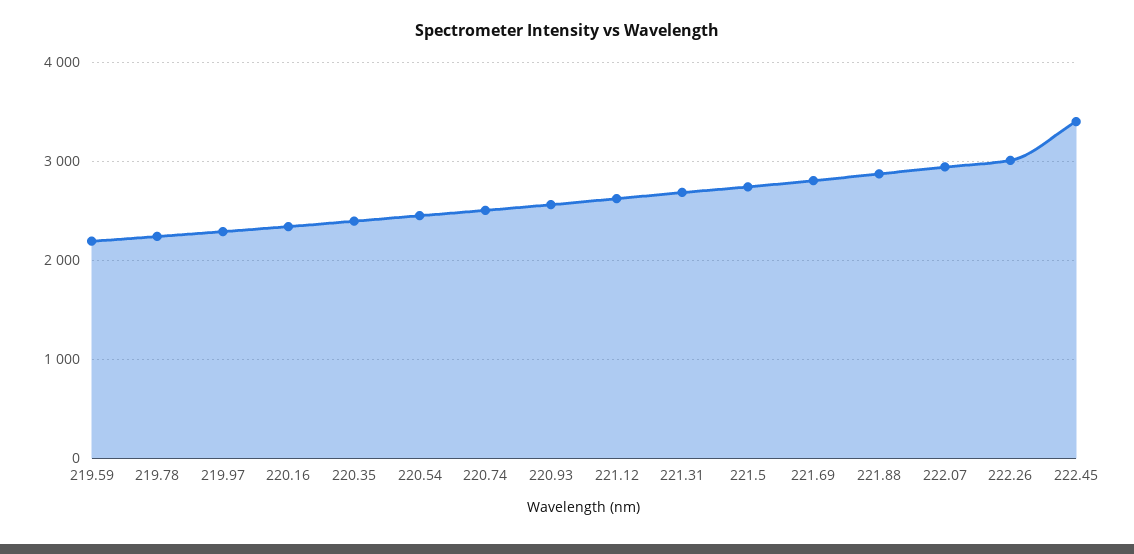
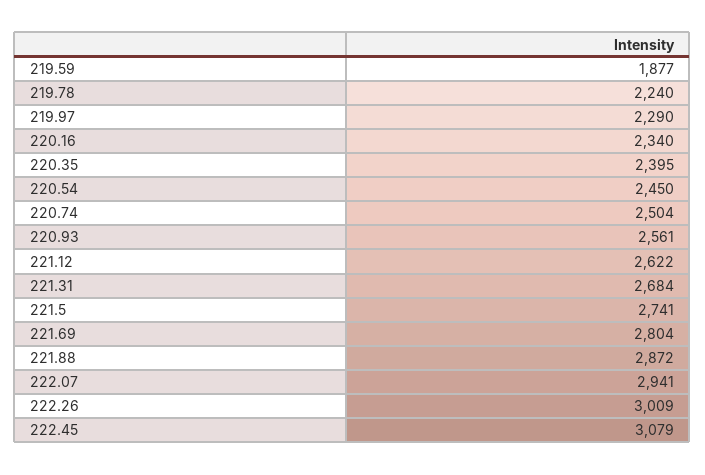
  {
-   "219.59": 2200,
+   "219.59": 1877,
    "219.78": 2240,
    "219.97": 2290,
    "220.16": 2340,
    "220.35": 2395,
    "220.54": 2450,
    "220.74": 2504,
    "220.93": 2561,
    "221.12": 2622,
    "221.31": 2684,
    "221.5": 2741,
    "221.69": 2804,
    "221.88": 2872,
    "222.07": 2941,
    "222.26": 3009,
-   "222.45": 3400
+   "222.45": 3079
  }

